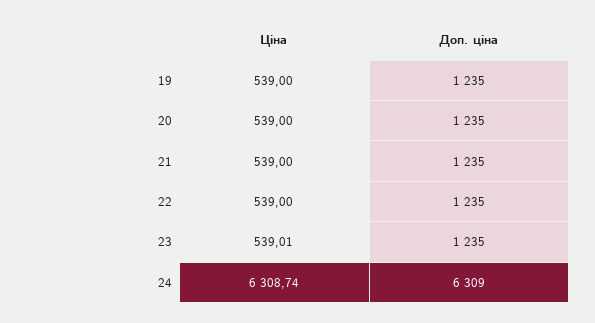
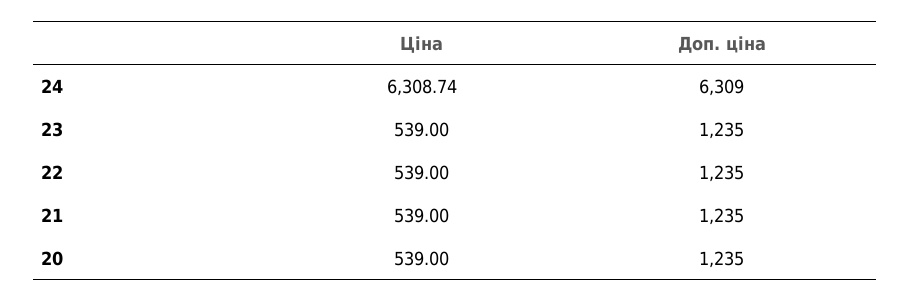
  {
    "Ціна": {
-     "19": 539,
      "20": 539,
      "21": 539,
      "22": 539,
-     "23": 539.01,
+     "23": 539,
      "24": 6308.74
    },
    "Доп. ціна": {
-     "19": 1235,
      "20": 1235,
      "21": 1235,
      "22": 1235,
      "23": 1235,
      "24": 6309
    }
  }

